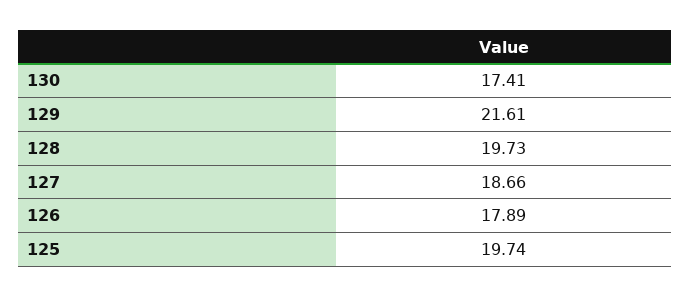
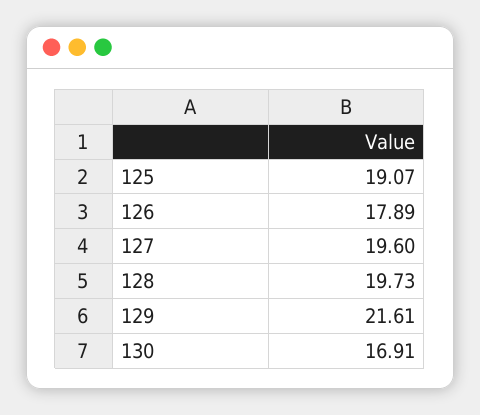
  {
-   "130": 17.41,
+   "130": 16.91,
    "129": 21.61,
    "128": 19.73,
-   "127": 18.66,
+   "127": 19.6,
    "126": 17.89,
-   "125": 19.74
+   "125": 19.07
  }

